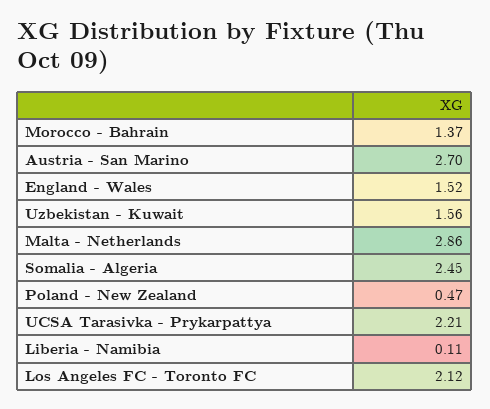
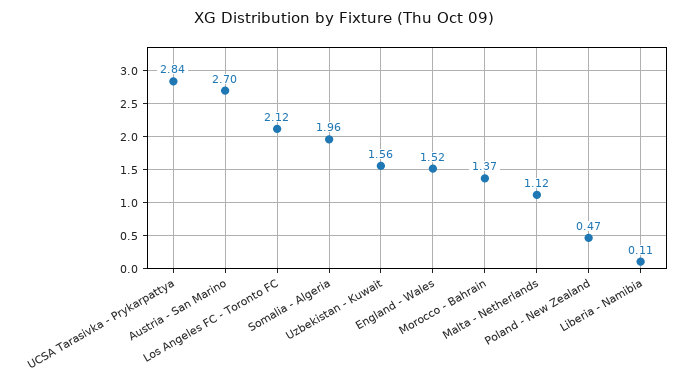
  {
    "Morocco - Bahrain": 1.37,
    "Austria - San Marino": 2.7,
    "England - Wales": 1.52,
    "Uzbekistan - Kuwait": 1.56,
-   "Malta - Netherlands": 2.86,
+   "Malta - Netherlands": 1.12,
-   "Somalia - Algeria": 2.45,
+   "Somalia - Algeria": 1.96,
    "Poland - New Zealand": 0.47,
-   "UCSA Tarasivka - Prykarpattya": 2.21,
+   "UCSA Tarasivka - Prykarpattya": 2.84,
    "Liberia - Namibia": 0.11,
    "Los Angeles FC - Toronto FC": 2.12
  }

